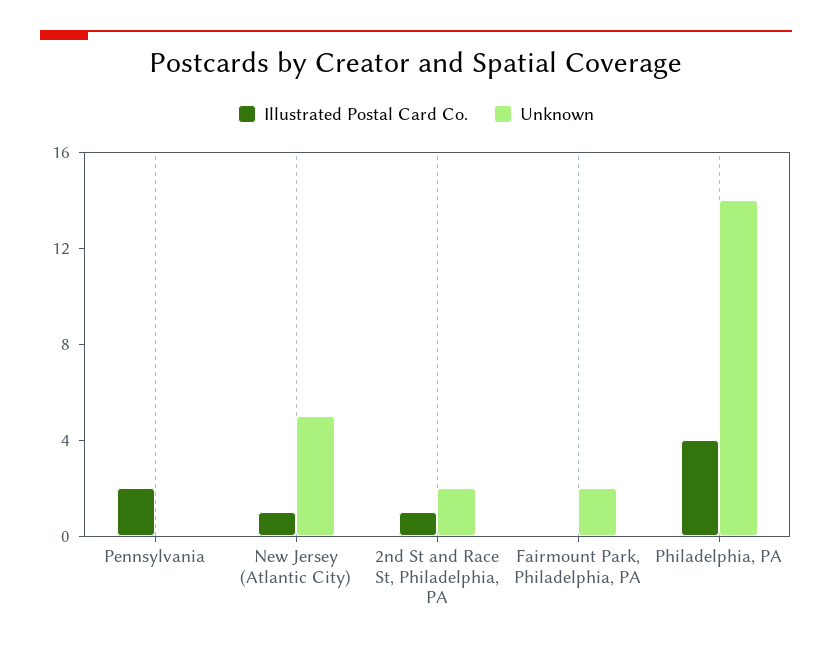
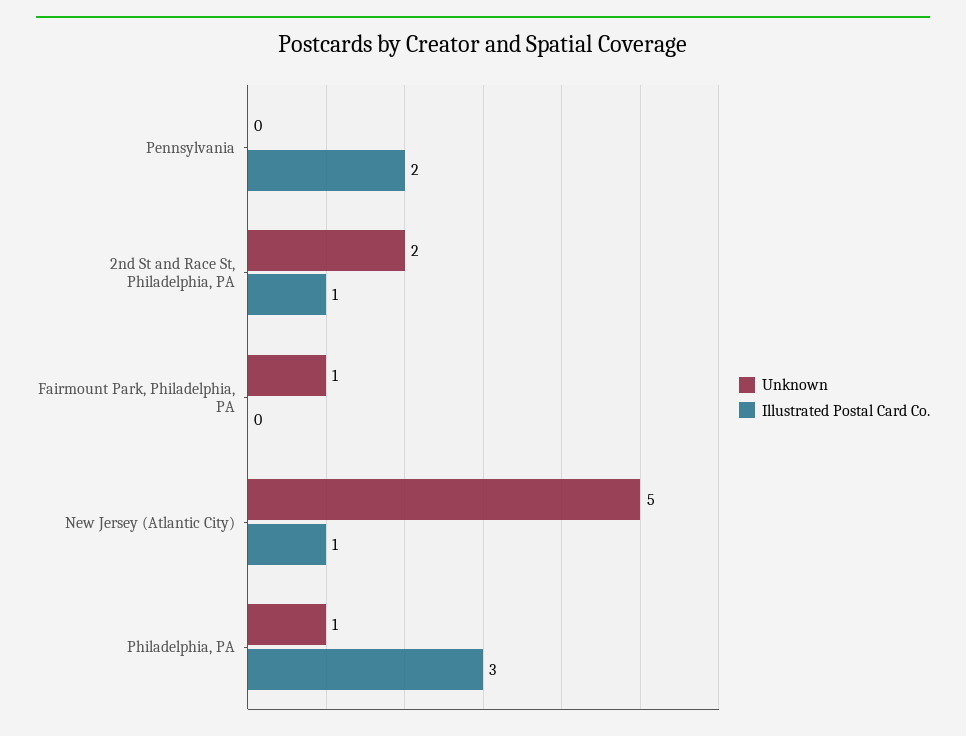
  {
    "Illustrated Postal Card Co.": {
      "Pennsylvania": 2,
      "New Jersey (Atlantic City)": 1,
      "2nd St and Race St, Philadelphia, PA": 1,
      "Fairmount Park, Philadelphia, PA": 0,
-     "Philadelphia, PA": 4
+     "Philadelphia, PA": 3
    },
    "Unknown": {
      "Pennsylvania": 0,
      "New Jersey (Atlantic City)": 5,
      "2nd St and Race St, Philadelphia, PA": 2,
-     "Fairmount Park, Philadelphia, PA": 2,
+     "Fairmount Park, Philadelphia, PA": 1,
-     "Philadelphia, PA": 14
+     "Philadelphia, PA": 1
    }
  }

